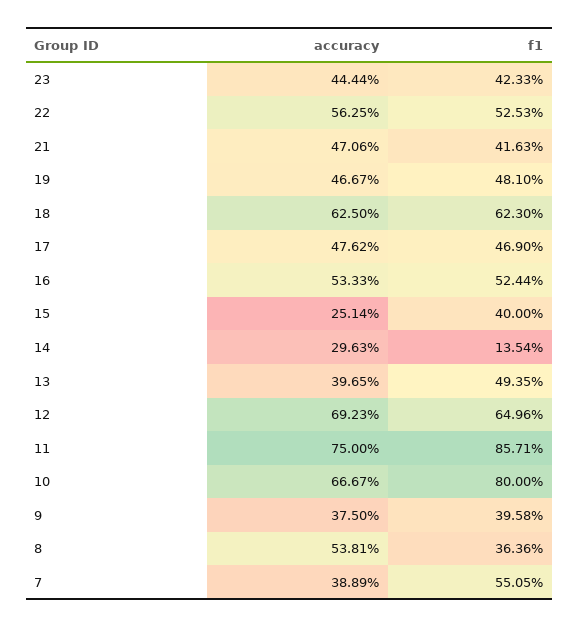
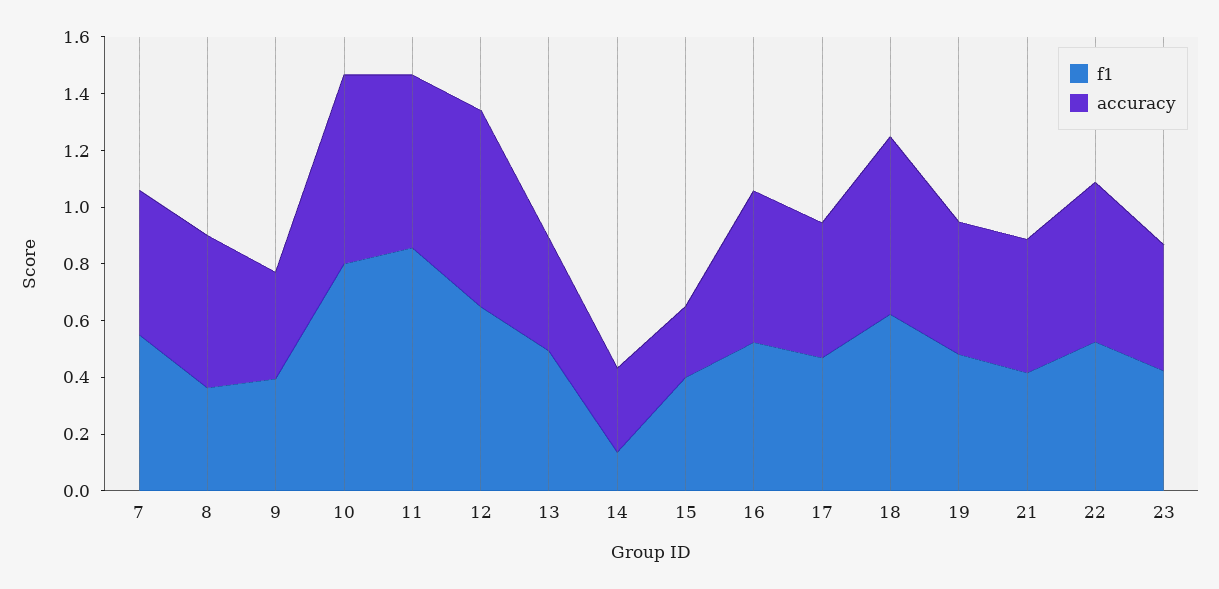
  {
    "accuracy": {
      "23": 0.4444,
      "22": 0.5625,
      "21": 0.4706,
      "19": 0.4667,
      "18": 0.625,
      "17": 0.4762,
      "16": 0.5333,
      "15": 0.2514,
      "14": 0.2963,
      "13": 0.3965,
      "12": 0.6923,
-     "11": 0.75,
+     "11": 0.6,
      "10": 0.6667,
      "9": 0.375,
      "8": 0.5381,
-     "7": 0.3889
+     "7": 0.5
    },
    "f1": {
      "23": 0.4233,
      "22": 0.5253,
      "21": 0.4163,
      "19": 0.481,
      "18": 0.623,
      "17": 0.469,
      "16": 0.5244,
      "15": 0.4,
      "14": 0.1354,
      "13": 0.4935,
      "12": 0.6496,
      "11": 0.8571,
      "10": 0.8,
      "9": 0.3958,
      "8": 0.3636,
      "7": 0.5505
    }
  }

